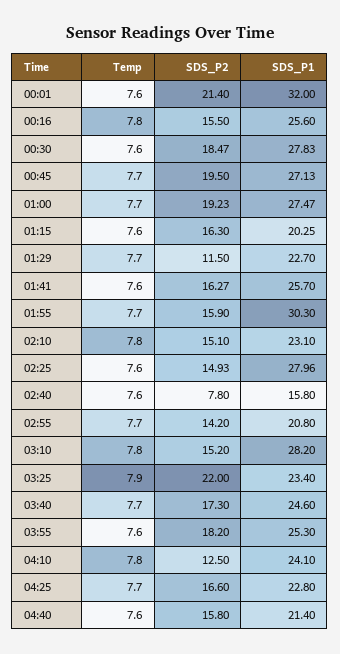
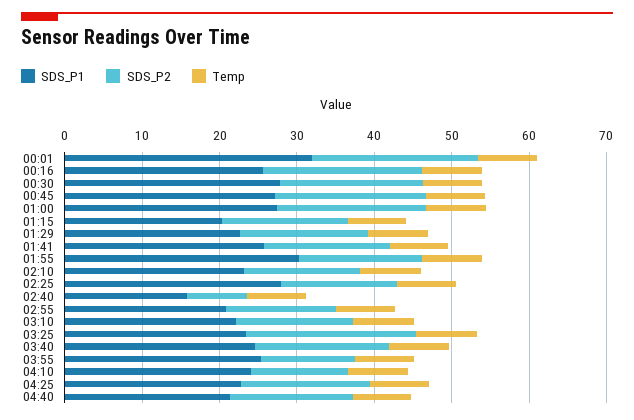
  {
    "Temp": {
      "00:01": 7.6,
      "00:16": 7.8,
      "00:30": 7.6,
      "00:45": 7.7,
      "01:00": 7.7,
      "01:15": 7.6,
      "01:29": 7.7,
      "01:41": 7.6,
      "01:55": 7.7,
      "02:10": 7.8,
      "02:25": 7.6,
      "02:40": 7.6,
      "02:55": 7.7,
      "03:10": 7.8,
      "03:25": 7.9,
      "03:40": 7.7,
      "03:55": 7.6,
      "04:10": 7.8,
      "04:25": 7.7,
      "04:40": 7.6
    },
    "SDS_P2": {
      "00:01": 21.4,
-     "00:16": 15.5,
+     "00:16": 20,
      "00:30": 18.47,
      "00:45": 19.5,
      "01:00": 19.23,
      "01:15": 16.3,
-     "01:29": 11.5,
+     "01:29": 16,
      "01:41": 16.27,
      "01:55": 15.9,
      "02:10": 15.1,
      "02:25": 14.93,
      "02:40": 7.8,
      "02:55": 14.2,
      "03:10": 15.2,
      "03:25": 22,
      "03:40": 17.3,
-     "03:55": 18.2,
+     "03:55": 12,
      "04:10": 12.5,
      "04:25": 16.6,
      "04:40": 15.8
    },
    "SDS_P1": {
      "00:01": 32,
      "00:16": 25.6,
      "00:30": 27.83,
      "00:45": 27.13,
      "01:00": 27.47,
      "01:15": 20.25,
      "01:29": 22.7,
      "01:41": 25.7,
      "01:55": 30.3,
      "02:10": 23.1,
      "02:25": 27.96,
      "02:40": 15.8,
      "02:55": 20.8,
-     "03:10": 28.2,
+     "03:10": 22,
      "03:25": 23.4,
      "03:40": 24.6,
      "03:55": 25.3,
      "04:10": 24.1,
      "04:25": 22.8,
      "04:40": 21.4
    }
  }

